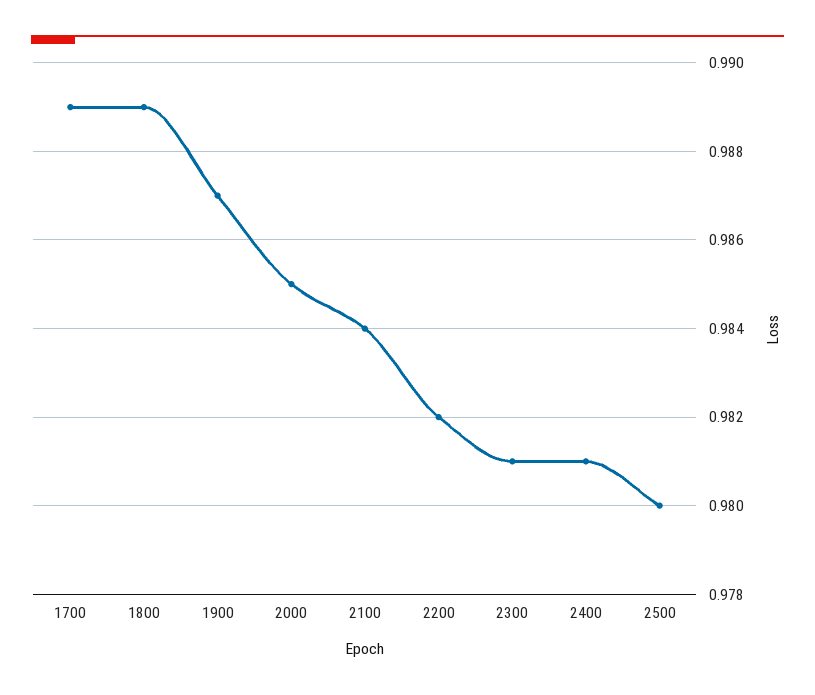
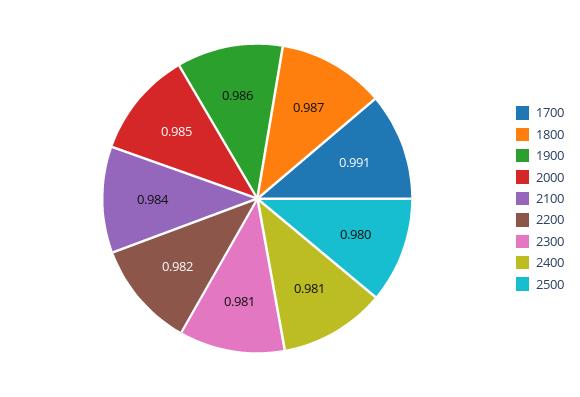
  {
-   "1700": 0.989,
+   "1700": 0.991,
-   "1800": 0.989,
+   "1800": 0.987,
-   "1900": 0.987,
+   "1900": 0.986,
    "2000": 0.985,
    "2100": 0.984,
    "2200": 0.982,
    "2300": 0.981,
    "2400": 0.981,
    "2500": 0.98
  }

